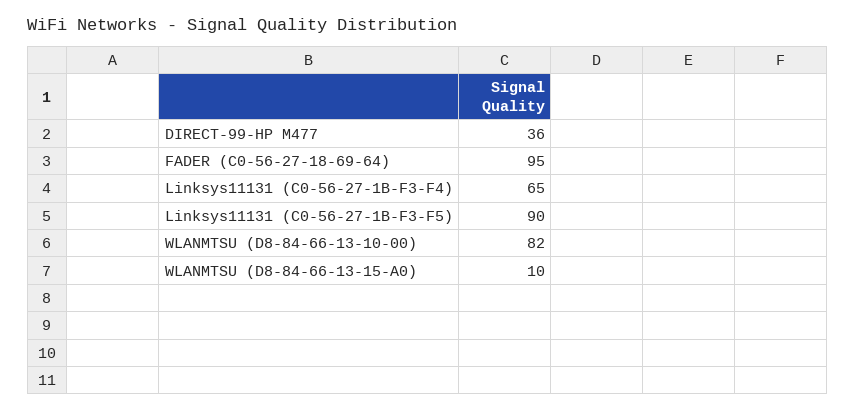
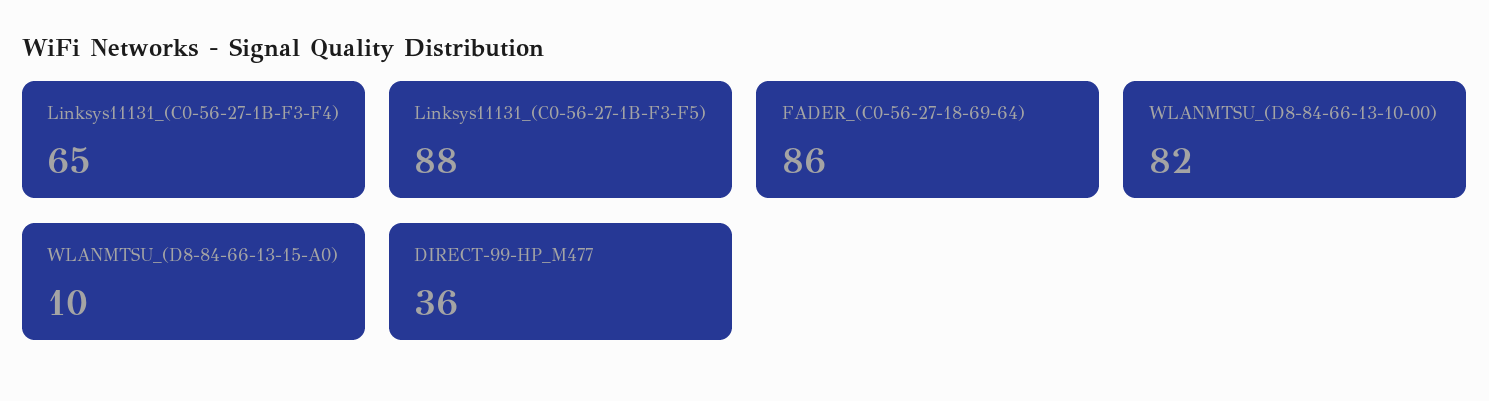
  {
    "DIRECT-99-HP M477": 36,
-   "FADER (C0-56-27-18-69-64)": 95,
+   "FADER (C0-56-27-18-69-64)": 86,
    "Linksys11131 (C0-56-27-1B-F3-F4)": 65,
-   "Linksys11131 (C0-56-27-1B-F3-F5)": 90,
+   "Linksys11131 (C0-56-27-1B-F3-F5)": 88,
    "WLANMTSU (D8-84-66-13-10-00)": 82,
    "WLANMTSU (D8-84-66-13-15-A0)": 10
  }

